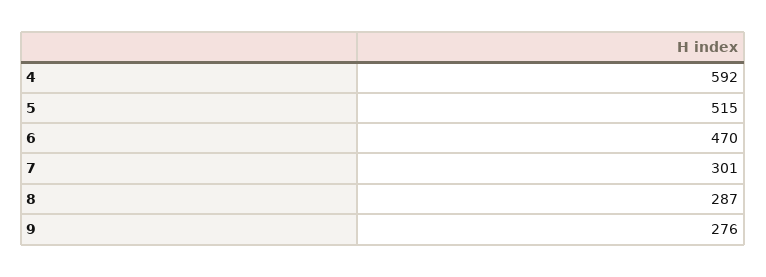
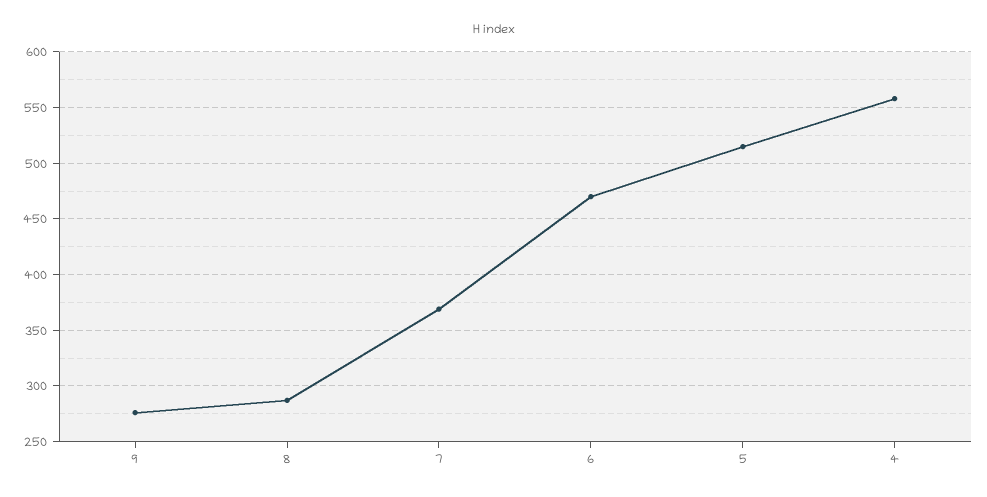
  {
-   "4": 592,
+   "4": 560,
    "5": 515,
    "6": 470,
-   "7": 301,
+   "7": 370,
    "8": 287,
    "9": 276
  }

